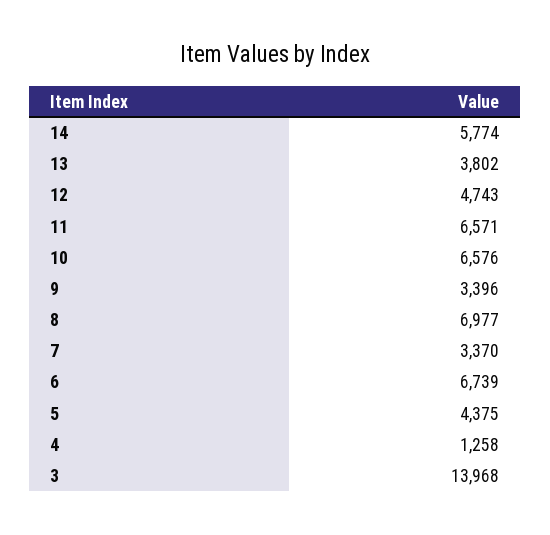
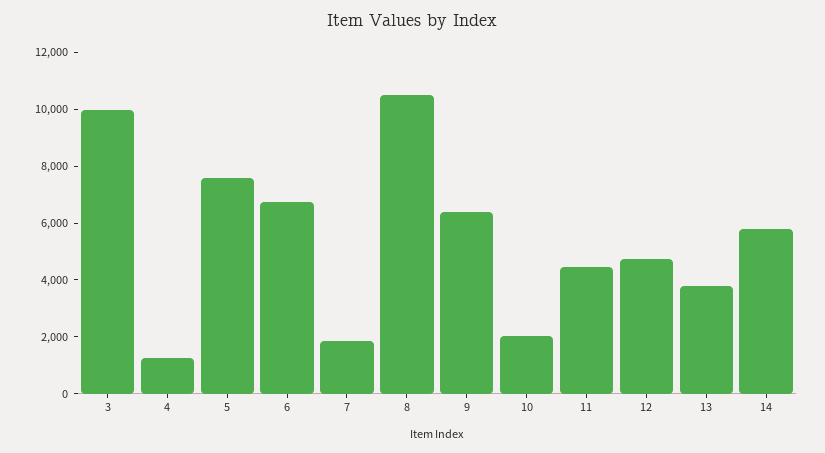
  {
    "14": 5774,
    "13": 3802,
    "12": 4743,
-   "11": 6571,
+   "11": 4500,
-   "10": 6576,
+   "10": 2000,
-   "9": 3396,
+   "9": 6500,
-   "8": 6977,
+   "8": 10500,
-   "7": 3370,
+   "7": 2000,
    "6": 6739,
-   "5": 4375,
+   "5": 7500,
    "4": 1258,
-   "3": 13968
+   "3": 10000
  }

